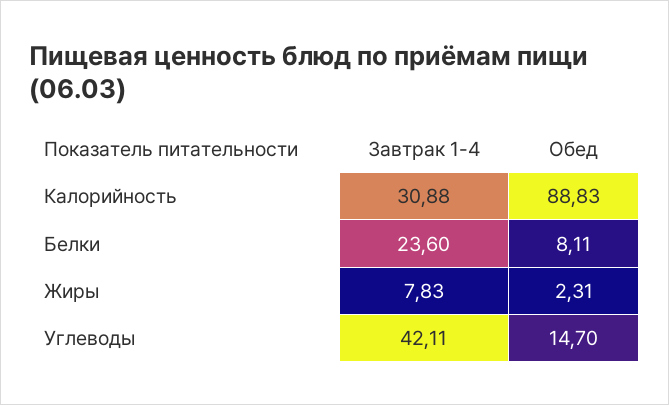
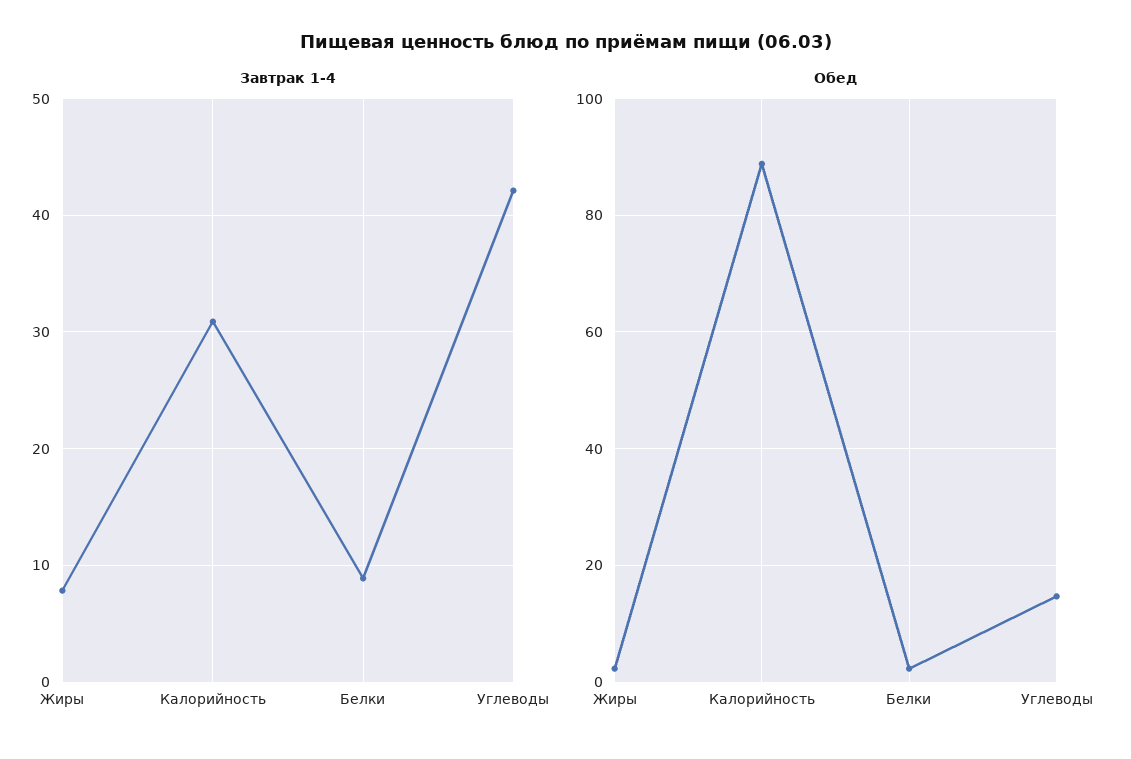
  {
    "Завтрак 1-4": {
      "Калорийность": 30.88,
-     "Белки": 23.6,
+     "Белки": 9,
      "Жиры": 7.83,
      "Углеводы": 42.11
    },
    "Обед": {
      "Калорийность": 88.83,
-     "Белки": 8.11,
+     "Белки": 2,
      "Жиры": 2.31,
      "Углеводы": 14.7
    }
  }

